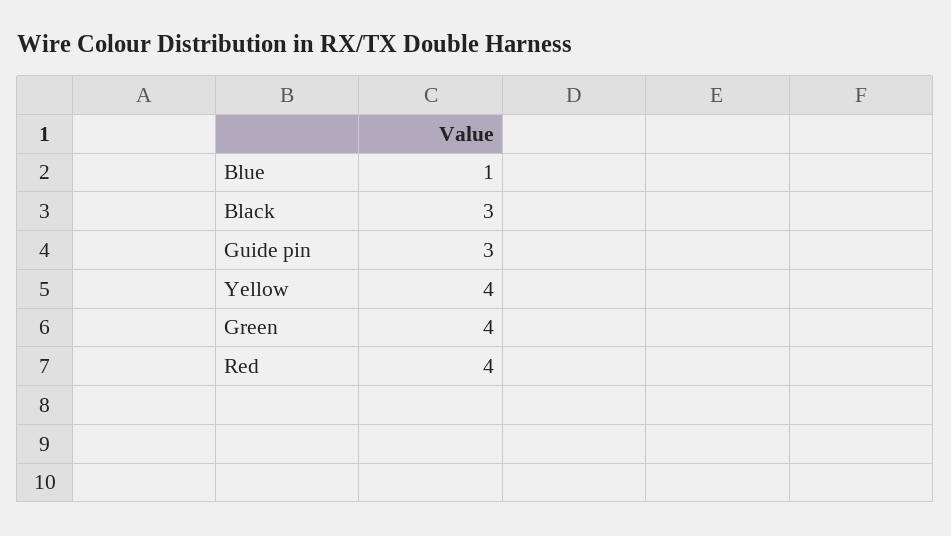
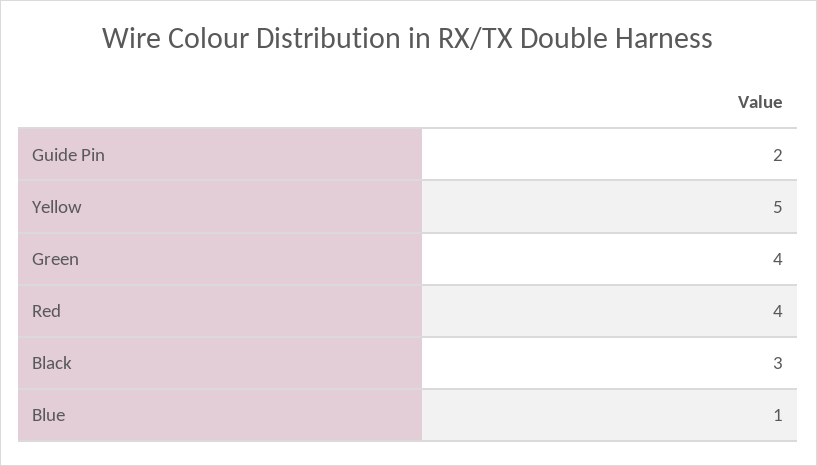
  {
    "Blue": 1,
    "Black": 3,
-   "Guide pin": 3,
+   "Guide pin": 2,
-   "Yellow": 4,
+   "Yellow": 5,
    "Green": 4,
    "Red": 4
  }

